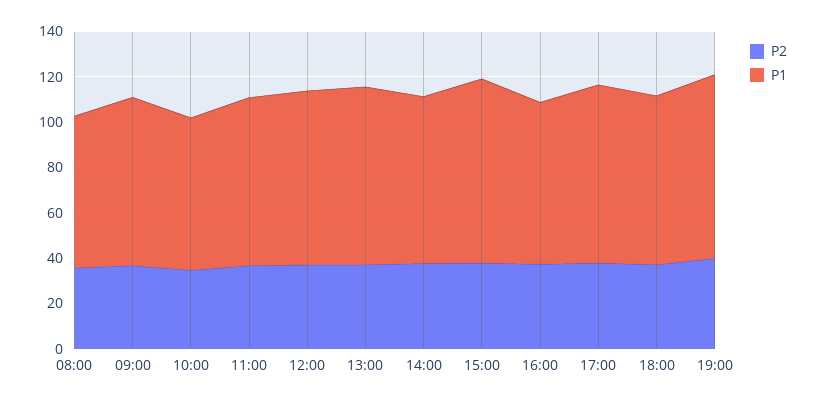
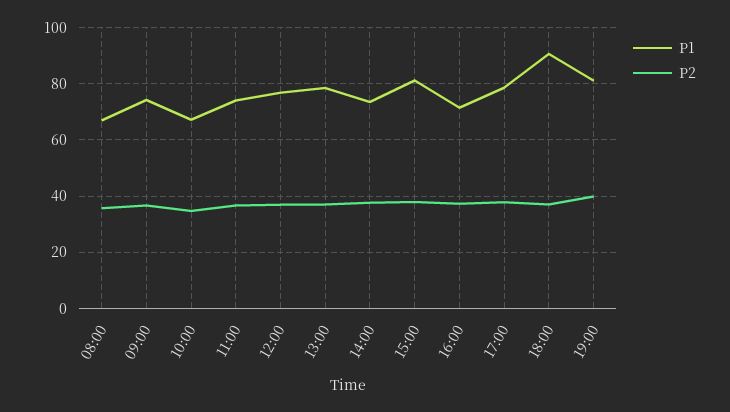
  {
    "P2": {
      "08:00": 35,
      "09:00": 37.5,
      "10:00": 35,
      "11:00": 37.5,
      "12:00": 37.5,
      "13:00": 37.5,
      "14:00": 37.5,
      "15:00": 37.5,
      "16:00": 37.5,
      "17:00": 37.5,
      "18:00": 37.5,
      "19:00": 40
    },
    "P1": {
      "08:00": 67.5,
      "09:00": 75,
      "10:00": 67.5,
      "11:00": 75,
      "12:00": 77.5,
      "13:00": 77.5,
      "14:00": 72.5,
      "15:00": 80,
      "16:00": 72.5,
      "17:00": 77.5,
-     "18:00": 75,
+     "18:00": 90,
      "19:00": 80
    }
  }

